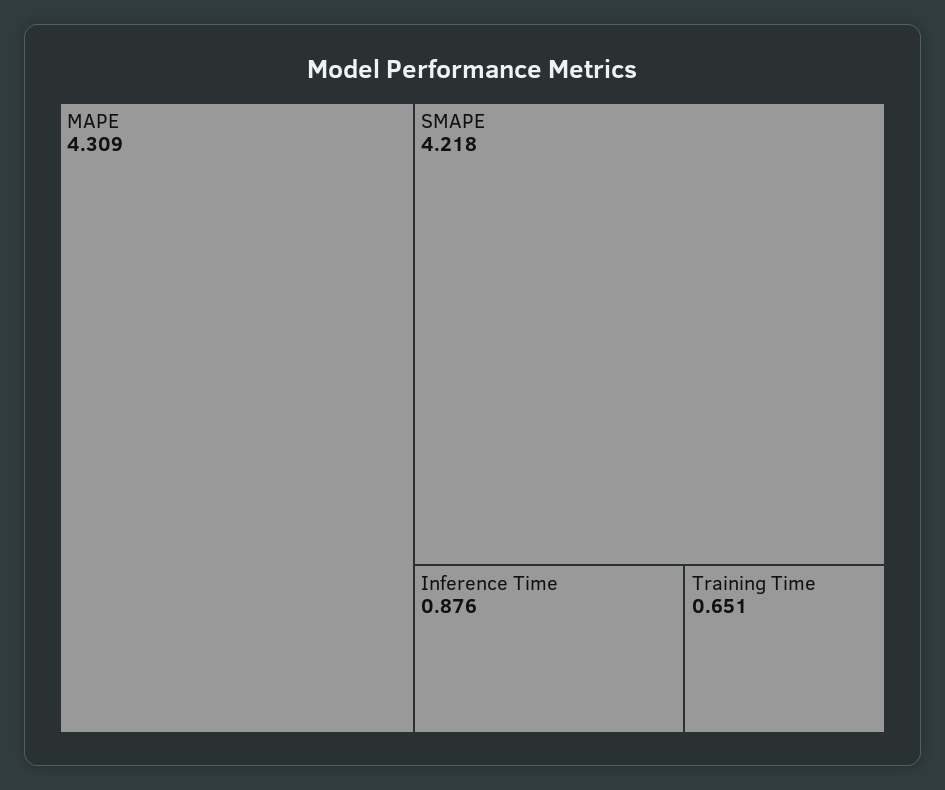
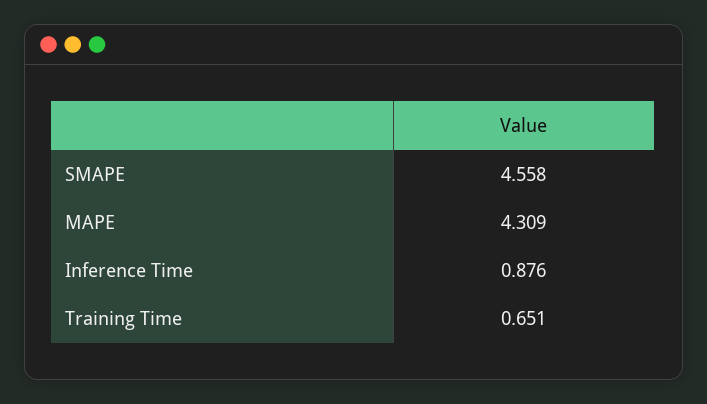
  {
    "MAPE": 4.309,
-   "SMAPE": 4.218,
+   "SMAPE": 4.558,
    "Inference Time": 0.876,
    "Training Time": 0.651
  }

